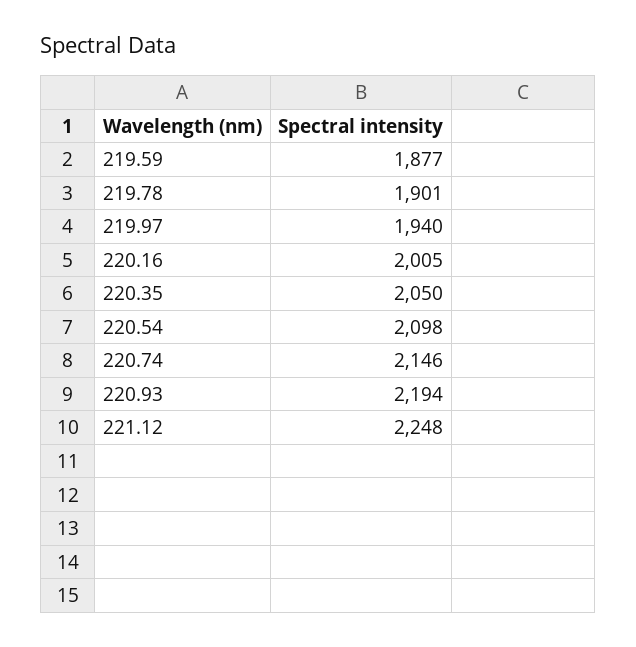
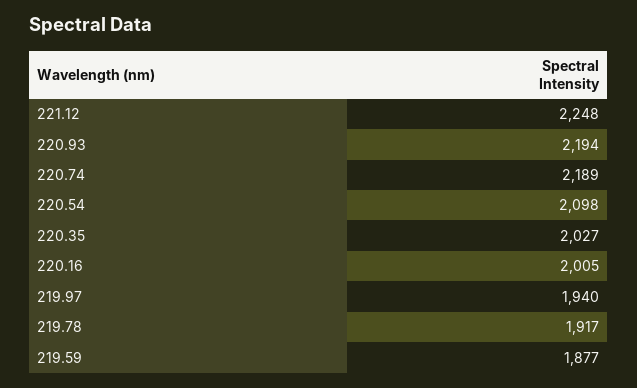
  {
    "219.59": 1877,
-   "219.78": 1901,
+   "219.78": 1917,
    "219.97": 1940,
    "220.16": 2005,
-   "220.35": 2050,
+   "220.35": 2027,
    "220.54": 2098,
-   "220.74": 2146,
+   "220.74": 2189,
    "220.93": 2194,
    "221.12": 2248
  }

